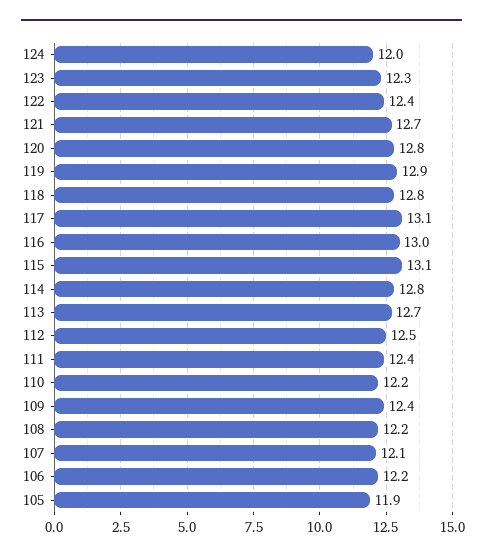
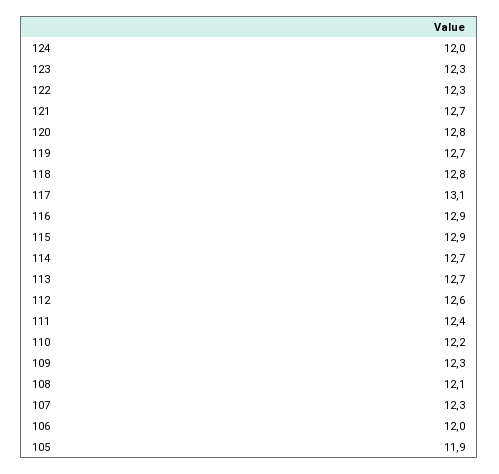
  {
    "124": 12,
    "123": 12.3,
-   "122": 12.4,
+   "122": 12.3,
    "121": 12.7,
    "120": 12.8,
-   "119": 12.9,
+   "119": 12.7,
    "118": 12.8,
    "117": 13.1,
-   "116": 13,
+   "116": 12.9,
-   "115": 13.1,
+   "115": 12.9,
-   "114": 12.8,
+   "114": 12.7,
    "113": 12.7,
-   "112": 12.5,
+   "112": 12.6,
    "111": 12.4,
    "110": 12.2,
-   "109": 12.4,
+   "109": 12.3,
-   "108": 12.2,
+   "108": 12.1,
-   "107": 12.1,
+   "107": 12.3,
-   "106": 12.2,
+   "106": 12,
    "105": 11.9
  }

